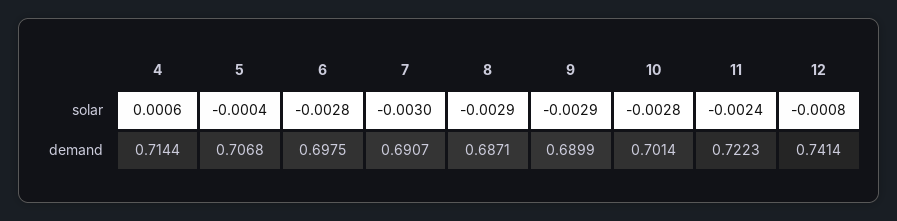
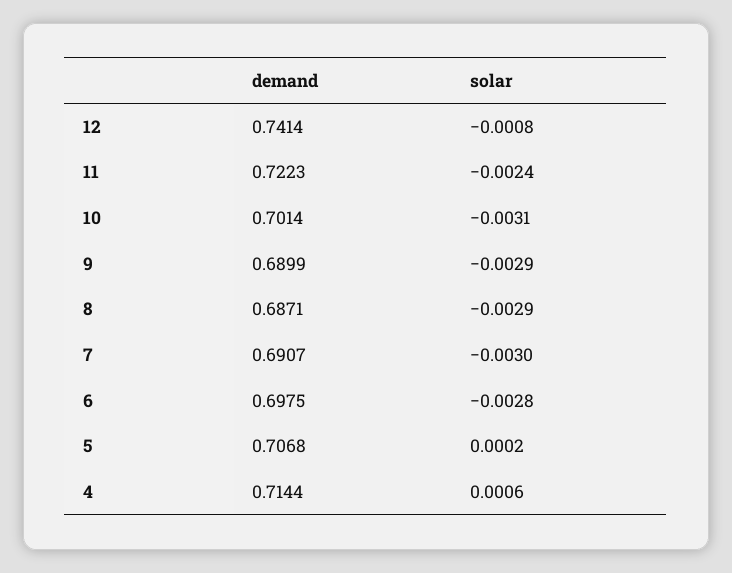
  {
    "4": {
      "solar": 0.0006,
      "demand": 0.7144
    },
    "5": {
-     "solar": -0.0004,
+     "solar": 0.0002,
      "demand": 0.7068
    },
    "6": {
      "solar": -0.0028,
      "demand": 0.6975
    },
    "7": {
      "solar": -0.003,
      "demand": 0.6907
    },
    "8": {
      "solar": -0.0029,
      "demand": 0.6871
    },
    "9": {
      "solar": -0.0029,
      "demand": 0.6899
    },
    "10": {
-     "solar": -0.0028,
+     "solar": -0.0031,
      "demand": 0.7014
    },
    "11": {
      "solar": -0.0024,
      "demand": 0.7223
    },
    "12": {
      "solar": -0.0008,
      "demand": 0.7414
    }
  }

